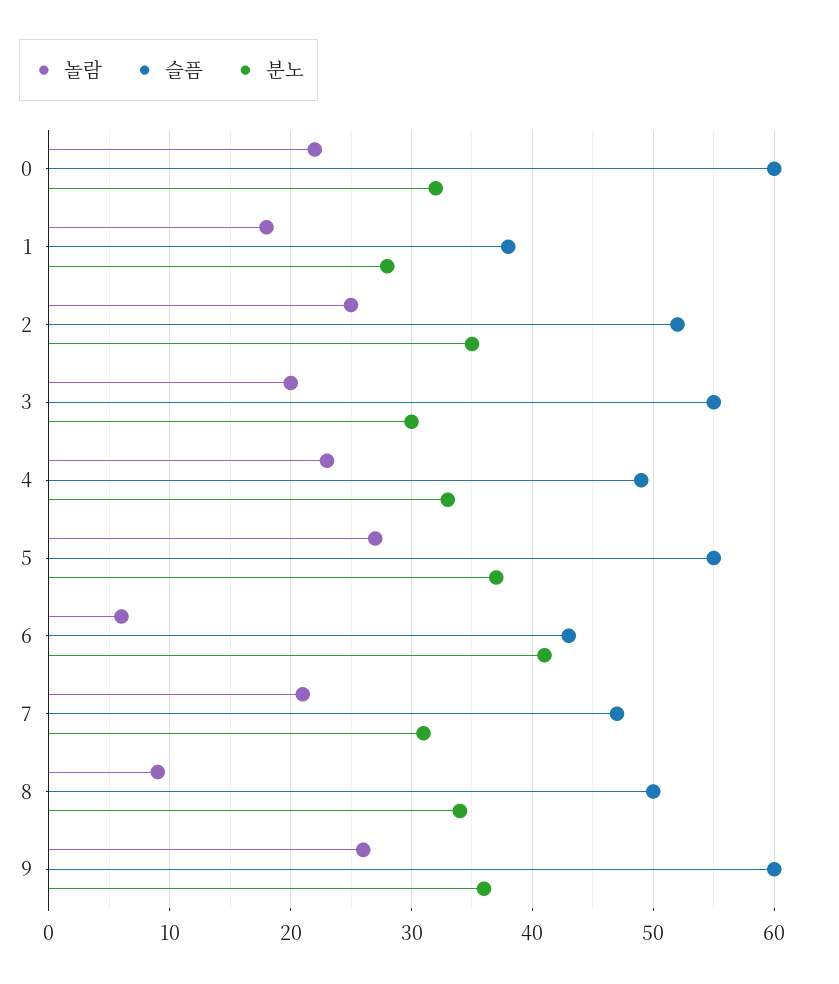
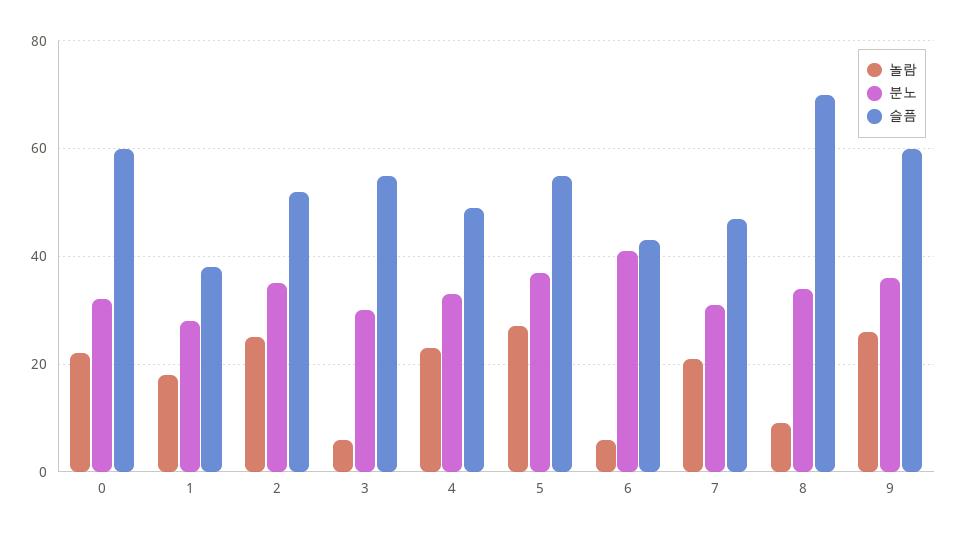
  {
    "놀람": {
      "0": 22,
      "1": 18,
      "2": 25,
-     "3": 20,
+     "3": 5,
      "4": 23,
      "5": 27,
      "6": 6,
      "7": 21,
      "8": 9,
      "9": 26
    },
    "슬픔": {
      "0": 60,
      "1": 38,
      "2": 52,
      "3": 55,
      "4": 49,
      "5": 55,
      "6": 43,
      "7": 47,
-     "8": 50,
+     "8": 70,
      "9": 60
    },
    "분노": {
      "0": 32,
      "1": 28,
      "2": 35,
      "3": 30,
      "4": 33,
      "5": 37,
      "6": 41,
      "7": 31,
      "8": 34,
      "9": 36
    }
  }

